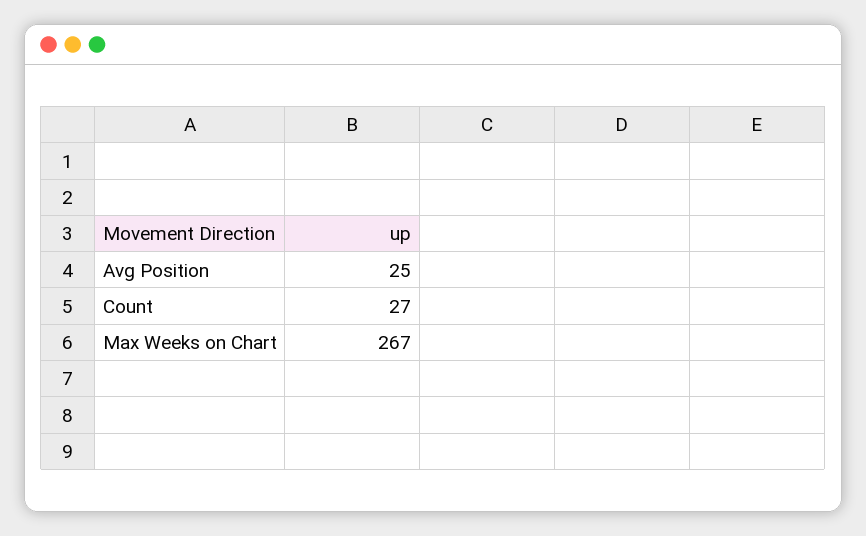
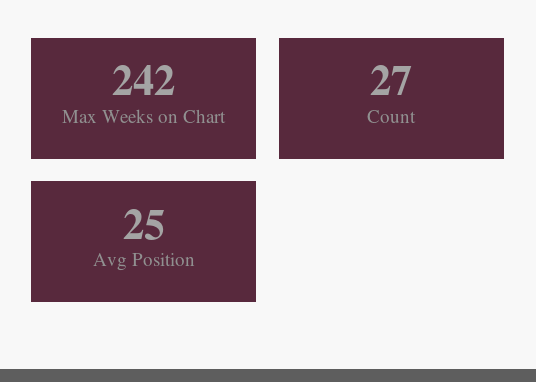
  {
    "Avg Position": 25,
    "Count": 27,
-   "Max Weeks on Chart": 267
+   "Max Weeks on Chart": 242
  }

